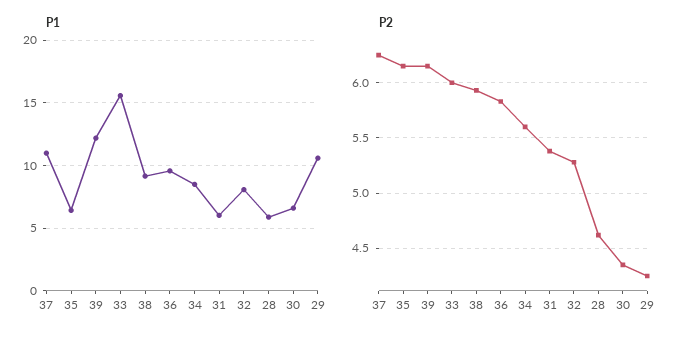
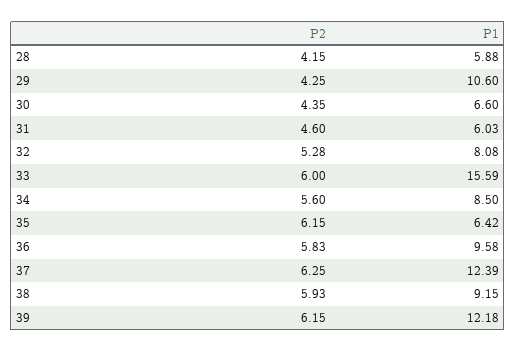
  {
    "P1": {
-     "37": 11,
+     "37": 12.39,
      "35": 6.42,
      "39": 12.18,
      "33": 15.59,
      "38": 9.15,
      "36": 9.58,
      "34": 8.5,
      "31": 6.03,
      "32": 8.08,
      "28": 5.88,
      "30": 6.6,
      "29": 10.6
    },
    "P2": {
      "37": 6.25,
      "35": 6.15,
      "39": 6.15,
      "33": 6,
      "38": 5.93,
      "36": 5.83,
      "34": 5.6,
-     "31": 5.4,
+     "31": 4.6,
      "32": 5.28,
-     "28": 4.6,
+     "28": 4.15,
      "30": 4.35,
      "29": 4.25
    }
  }

